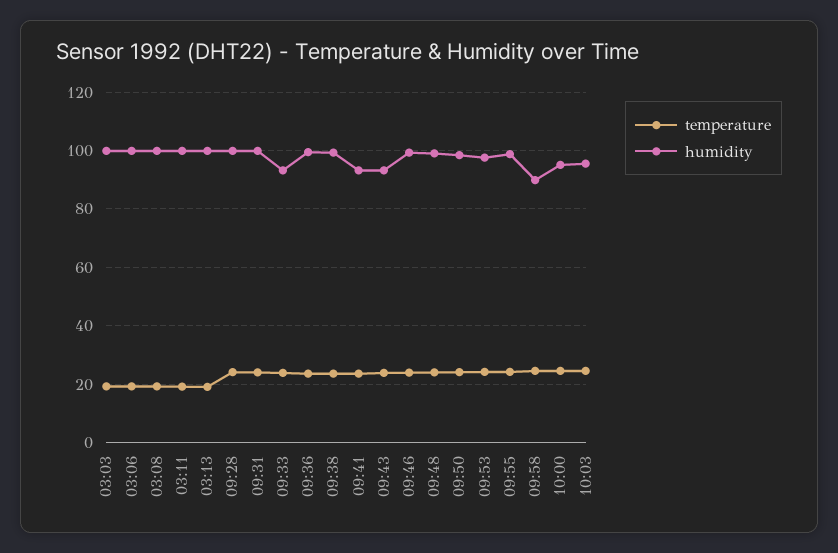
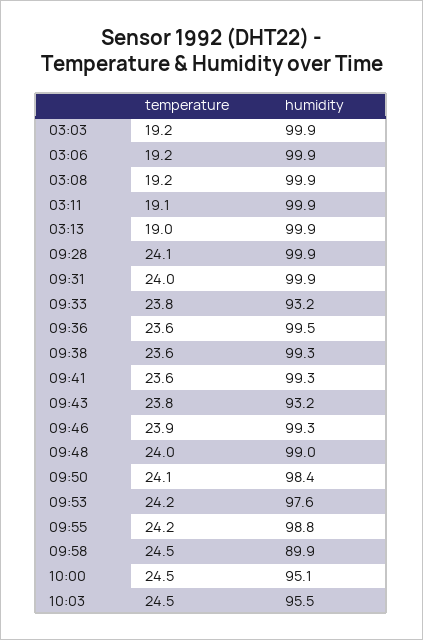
  {
    "temperature": {
      "03:03": 19.2,
      "03:06": 19.2,
      "03:08": 19.2,
      "03:11": 19.1,
      "03:13": 19,
      "09:28": 24.1,
      "09:31": 24,
      "09:33": 23.8,
      "09:36": 23.6,
      "09:38": 23.6,
      "09:41": 23.6,
      "09:43": 23.8,
      "09:46": 23.9,
      "09:48": 24,
      "09:50": 24.1,
      "09:53": 24.2,
      "09:55": 24.2,
      "09:58": 24.5,
      "10:00": 24.5,
      "10:03": 24.5
    },
    "humidity": {
      "03:03": 99.9,
      "03:06": 99.9,
      "03:08": 99.9,
      "03:11": 99.9,
      "03:13": 99.9,
      "09:28": 99.9,
      "09:31": 99.9,
      "09:33": 93.2,
      "09:36": 99.5,
      "09:38": 99.3,
-     "09:41": 92.5,
+     "09:41": 99.3,
      "09:43": 93.2,
      "09:46": 99.3,
      "09:48": 99,
      "09:50": 98.4,
      "09:53": 97.6,
      "09:55": 98.8,
      "09:58": 89.9,
      "10:00": 95.1,
      "10:03": 95.5
    }
  }

